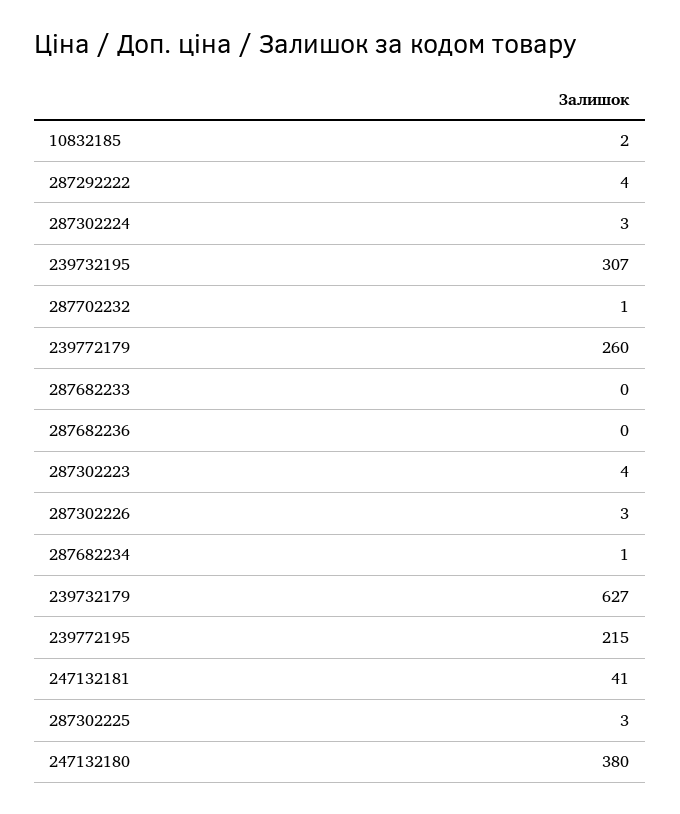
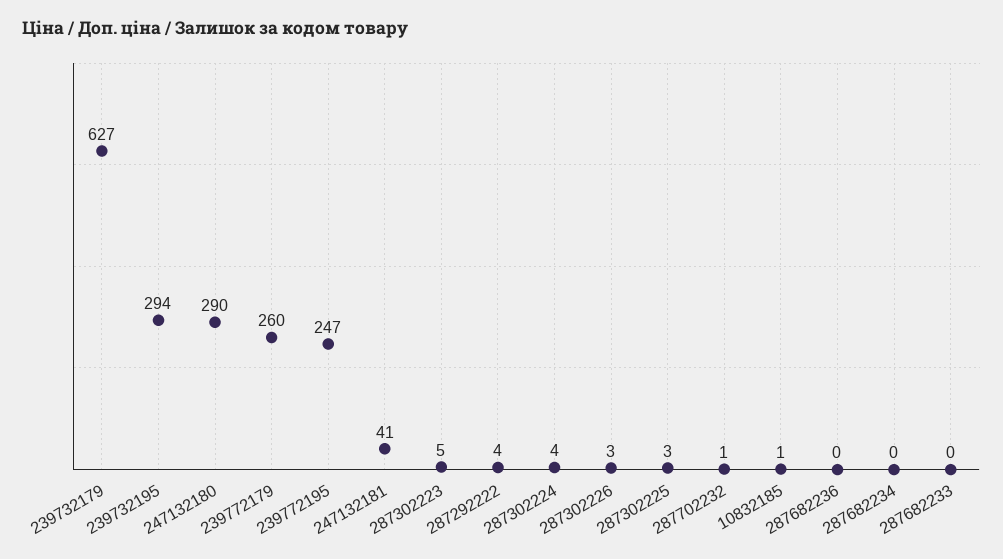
  {
-   "10832185": 2,
+   "10832185": 1,
    "287292222": 4,
-   "287302224": 3,
+   "287302224": 4,
-   "239732195": 307,
+   "239732195": 294,
    "287702232": 1,
    "239772179": 260,
    "287682233": 0,
    "287682236": 0,
-   "287302223": 4,
+   "287302223": 5,
    "287302226": 3,
-   "287682234": 1,
+   "287682234": 0,
    "239732179": 627,
-   "239772195": 215,
+   "239772195": 247,
    "247132181": 41,
    "287302225": 3,
-   "247132180": 380
+   "247132180": 290
  }

